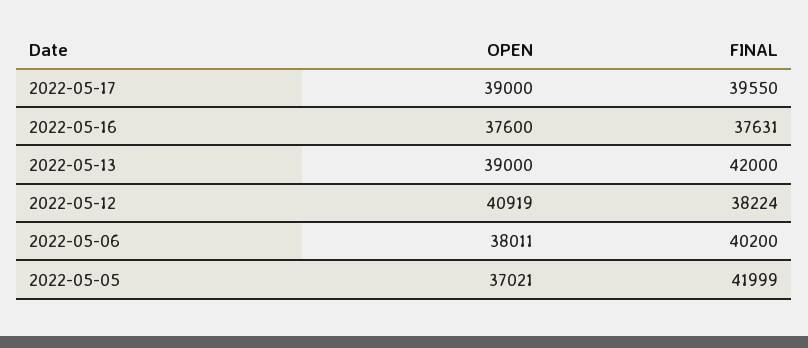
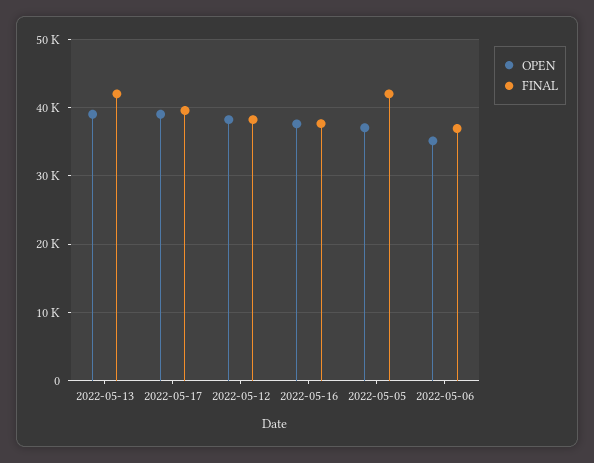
  {
    "OPEN": {
      "2022-05-17": 39000,
      "2022-05-16": 37600,
      "2022-05-13": 39000,
-     "2022-05-12": 40919,
+     "2022-05-12": 38000,
-     "2022-05-06": 38011,
+     "2022-05-06": 35000,
      "2022-05-05": 37021
    },
    "FINAL": {
      "2022-05-17": 39550,
      "2022-05-16": 37631,
      "2022-05-13": 42000,
      "2022-05-12": 38224,
-     "2022-05-06": 40200,
+     "2022-05-06": 37000,
      "2022-05-05": 41999
    }
  }

